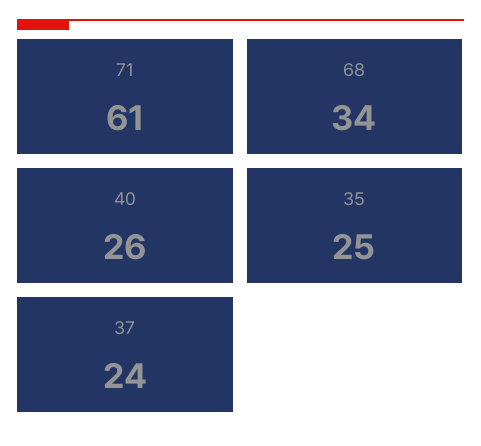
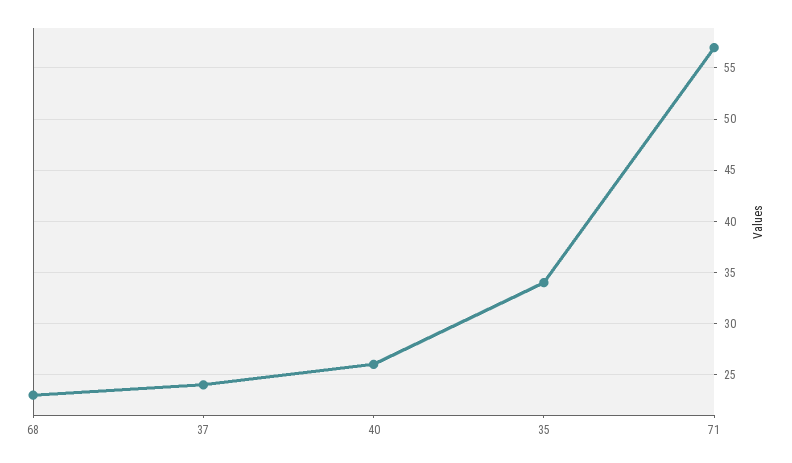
  {
-   "71": 61,
+   "71": 57,
-   "68": 34,
+   "68": 23,
    "40": 26,
-   "35": 25,
+   "35": 34,
    "37": 24
  }

